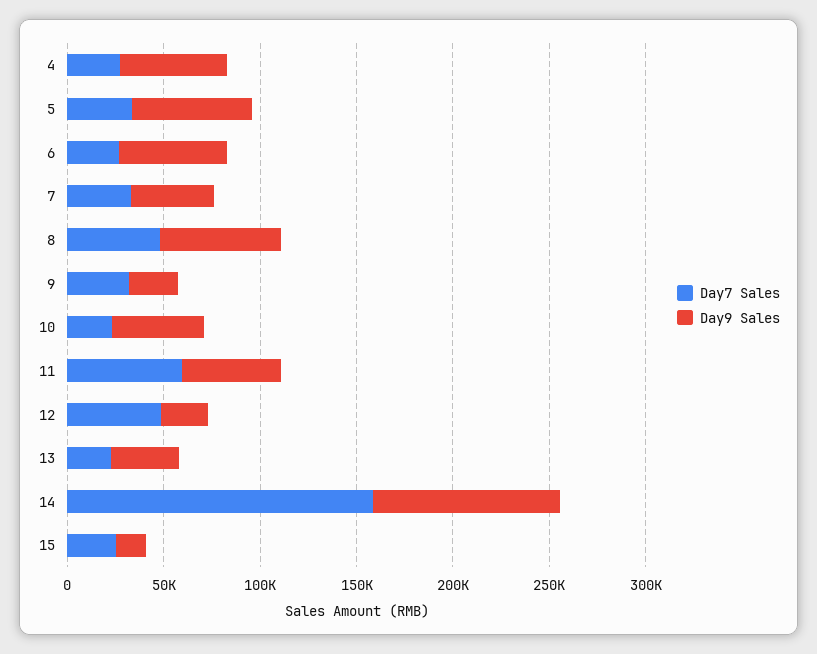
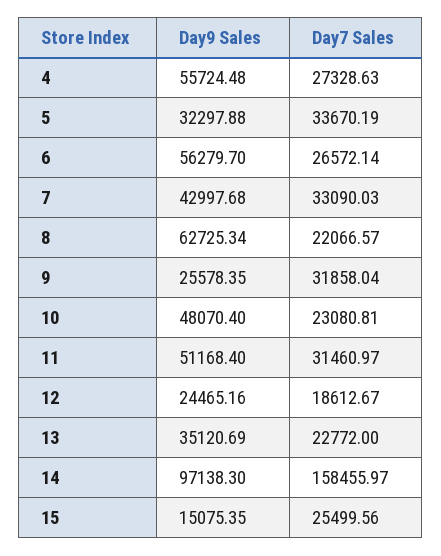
  {
    "Day7 Sales": {
      "4": 27328.63,
      "5": 33670.19,
      "6": 26572.14,
      "7": 33090.03,
-     "8": 50000,
+     "8": 22066.57,
      "9": 31858.04,
      "10": 23080.81,
-     "11": 60000,
+     "11": 31460.97,
-     "12": 50000,
+     "12": 18612.67,
      "13": 22772,
      "14": 158455.97,
      "15": 25499.56
    },
    "Day9 Sales": {
      "4": 55724.48,
-     "5": 60000,
+     "5": 32297.88,
      "6": 56279.7,
      "7": 42997.68,
      "8": 62725.34,
      "9": 25578.35,
      "10": 48070.4,
      "11": 51168.4,
      "12": 24465.16,
      "13": 35120.69,
      "14": 97138.3,
      "15": 15075.35
    }
  }

